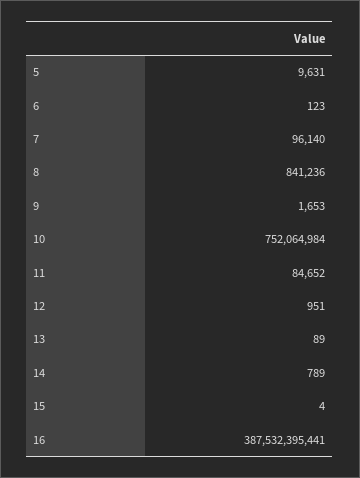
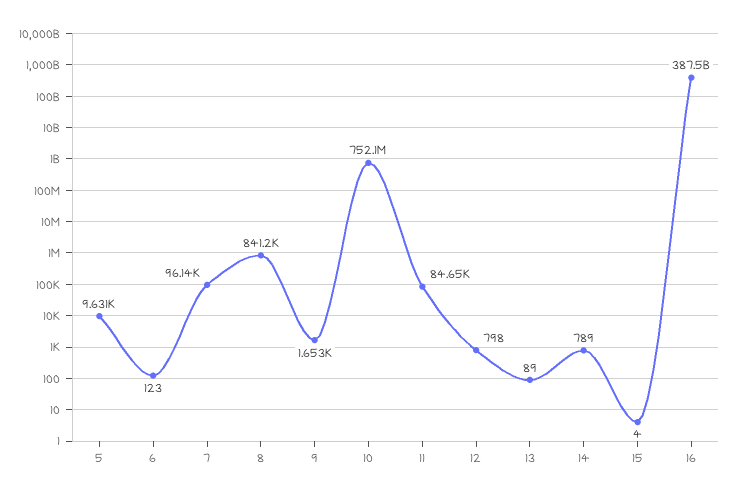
  {
    "5": 9631,
    "6": 123,
    "7": 96140,
    "8": 841236,
    "9": 1653,
    "10": 752064984,
    "11": 84652,
-   "12": 951,
+   "12": 798,
    "13": 89,
    "14": 789,
    "15": 4,
    "16": 387532395441
  }

